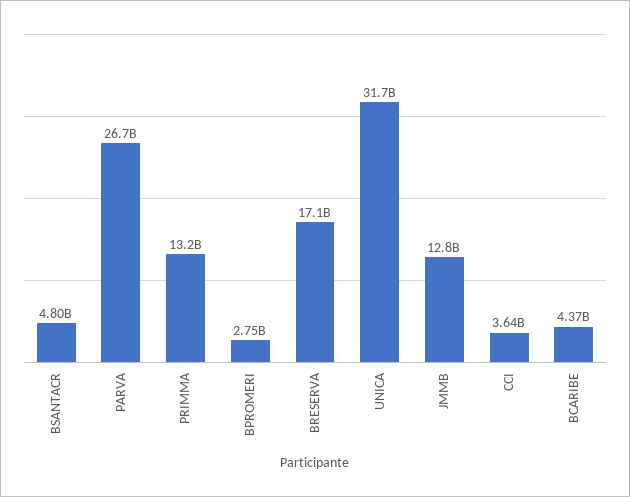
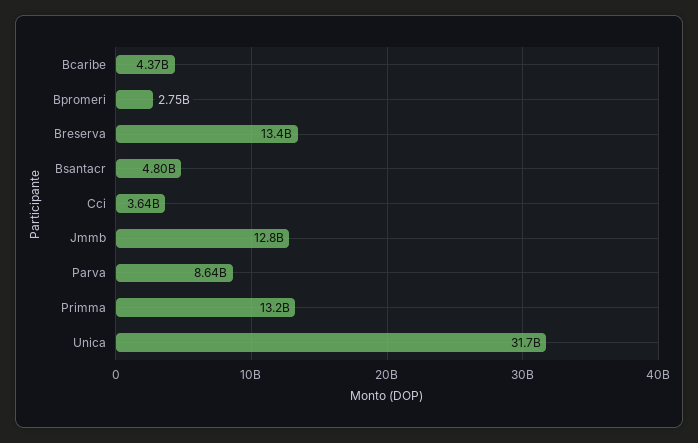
  {
    "BSANTACR": 4800000000,
-   "PARVA": 26700000000,
+   "PARVA": 8640000000,
    "PRIMMA": 13200000000,
    "BPROMERI": 2750000000,
-   "BRESERVA": 17100000000,
+   "BRESERVA": 13400000000,
    "UNICA": 31700000000,
    "JMMB": 12800000000,
    "CCI": 3640000000,
    "BCARIBE": 4370000000
  }

